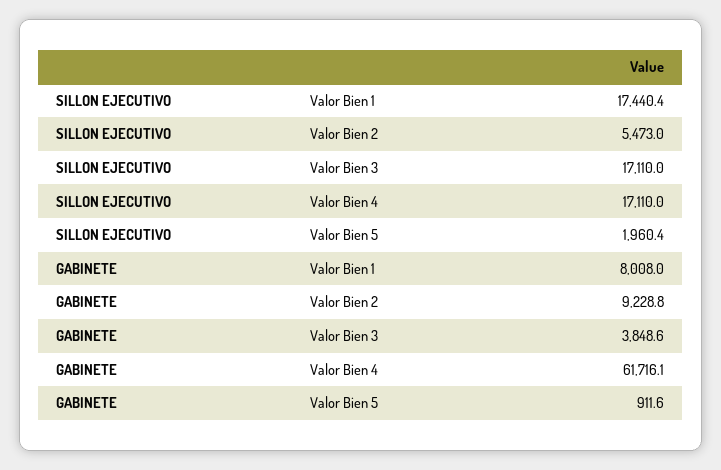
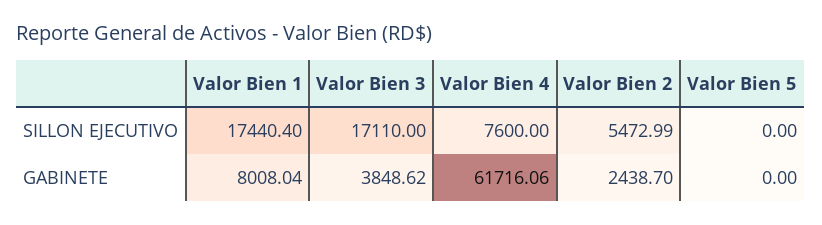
  {
    "SILLON EJECUTIVO": {
      "Valor Bien 1": 17440.4,
      "Valor Bien 2": 5472.99,
      "Valor Bien 3": 17110,
-     "Valor Bien 4": 17110,
+     "Valor Bien 4": 7600,
-     "Valor Bien 5": 1960.4
+     "Valor Bien 5": 0
    },
    "GABINETE": {
      "Valor Bien 1": 8008.04,
-     "Valor Bien 2": 9228.8,
+     "Valor Bien 2": 2438.7,
      "Valor Bien 3": 3848.62,
      "Valor Bien 4": 61716.06,
-     "Valor Bien 5": 911.6
+     "Valor Bien 5": 0
    }
  }

